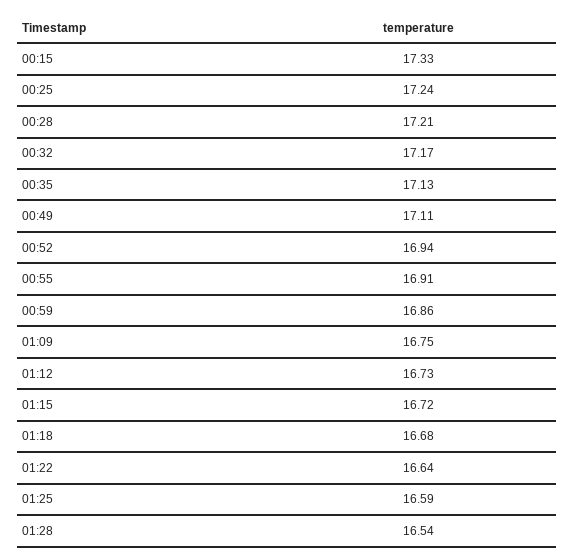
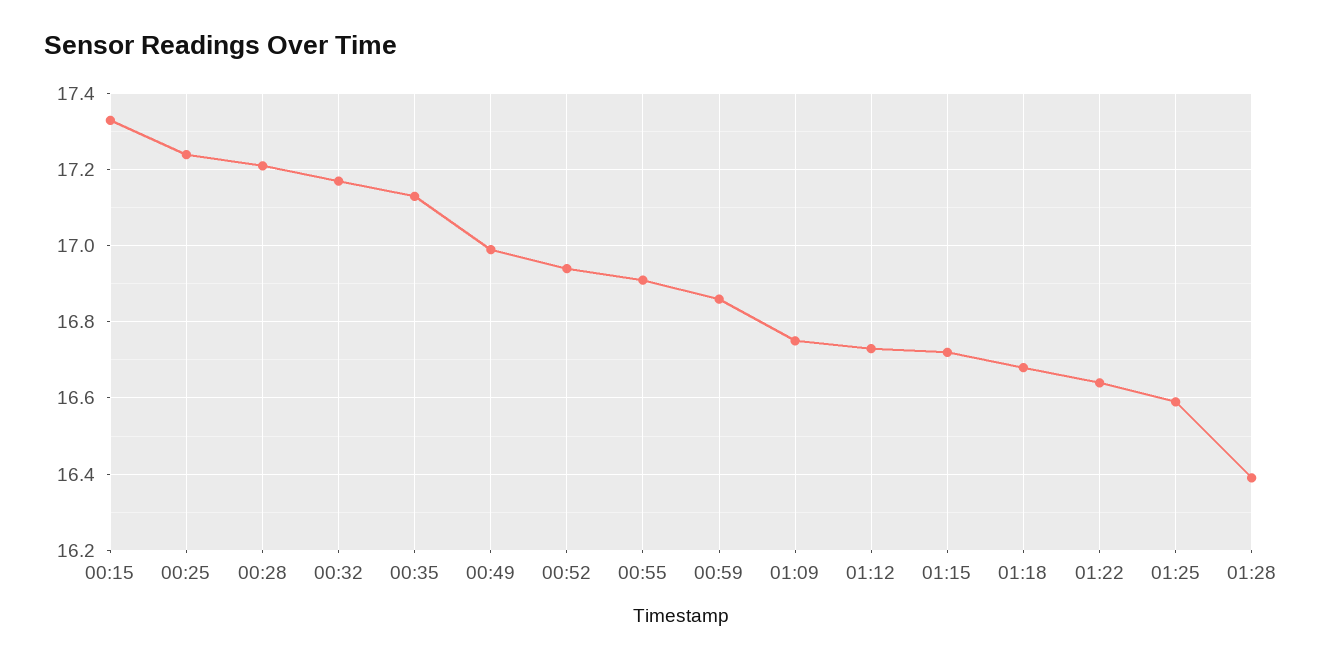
  {
    "00:15": 17.33,
    "00:25": 17.24,
    "00:28": 17.21,
    "00:32": 17.17,
    "00:35": 17.13,
-   "00:49": 17.11,
+   "00:49": 17,
    "00:52": 16.94,
    "00:55": 16.91,
    "00:59": 16.86,
    "01:09": 16.75,
    "01:12": 16.73,
    "01:15": 16.72,
    "01:18": 16.68,
    "01:22": 16.64,
    "01:25": 16.59,
-   "01:28": 16.54
+   "01:28": 16.4
  }

